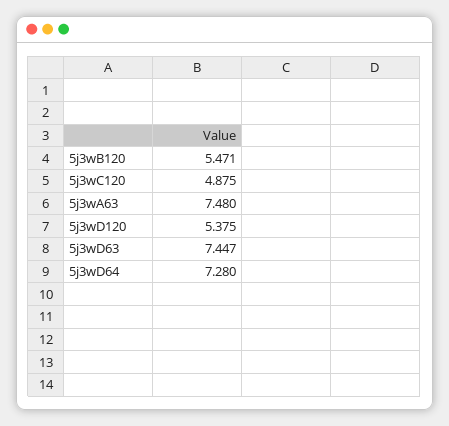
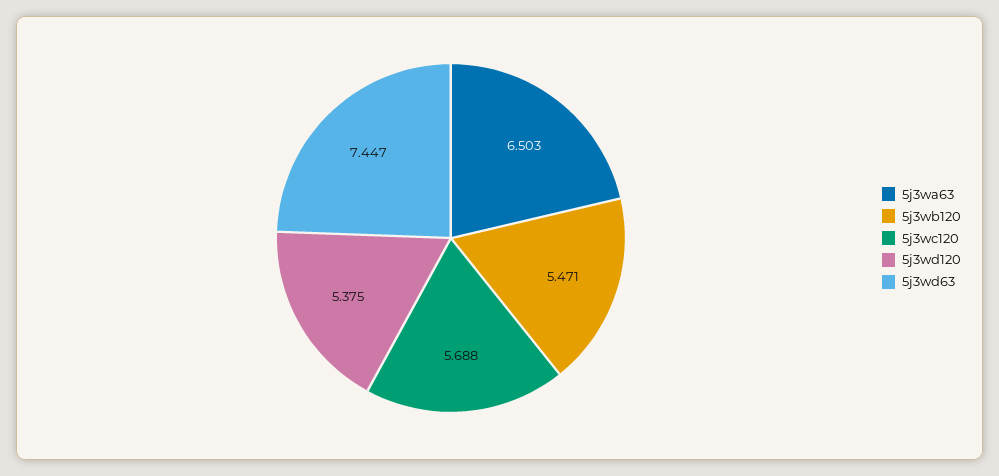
  {
    "5j3wB120": 5.471,
-   "5j3wC120": 4.875,
+   "5j3wC120": 5.688,
-   "5j3wA63": 7.48,
+   "5j3wA63": 6.503,
    "5j3wD120": 5.375,
-   "5j3wD63": 7.447,
+   "5j3wD63": 7.447
-   "5j3wD64": 7.28
  }

